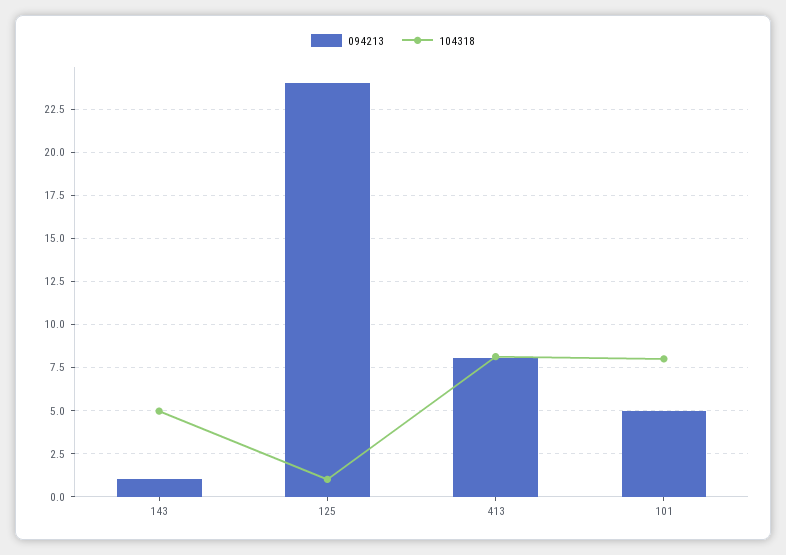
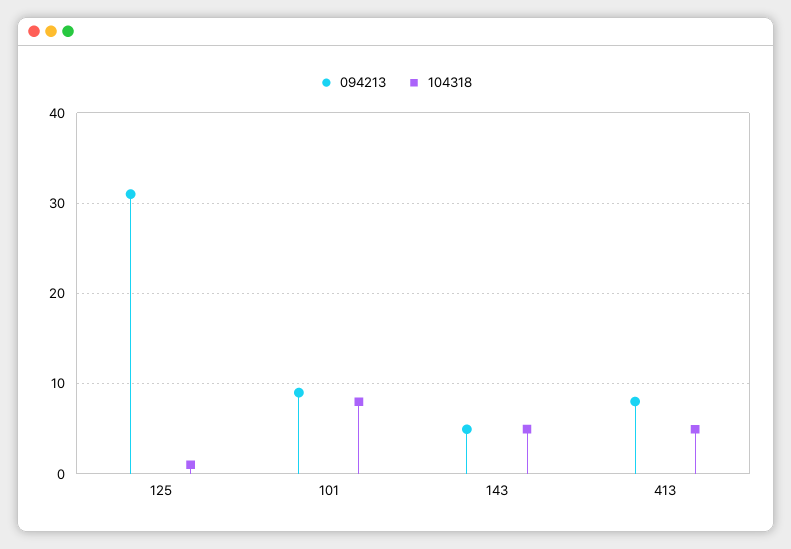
  {
    "094213": {
-     "143": 1,
+     "143": 5,
-     "125": 24,
+     "125": 31,
      "413": 8,
-     "101": 5
+     "101": 9
    },
    "104318": {
      "143": 5,
      "125": 1,
-     "413": 8,
+     "413": 5,
      "101": 8
    }
  }

